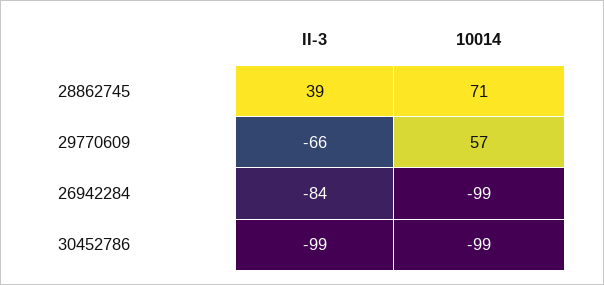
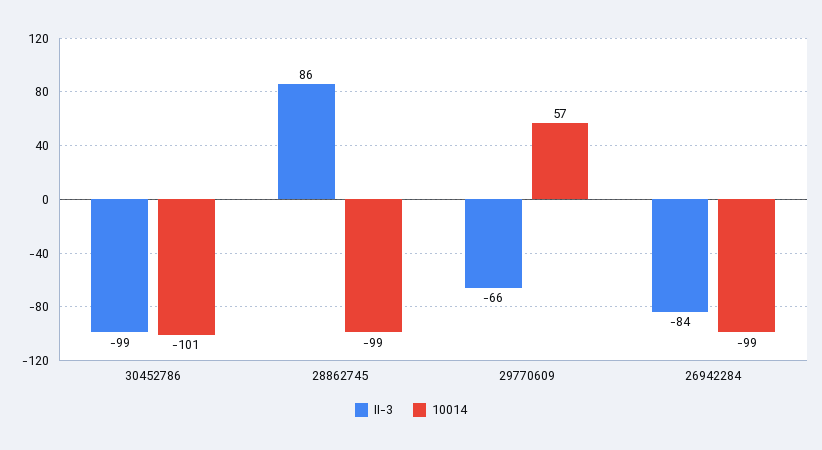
  {
    "II-3": {
-     "28862745": 39,
+     "28862745": 86,
      "29770609": -66,
      "26942284": -84,
      "30452786": -99
    },
    "10014": {
-     "28862745": 71,
+     "28862745": -99,
      "29770609": 57,
      "26942284": -99,
-     "30452786": -99
+     "30452786": -101
    }
  }

